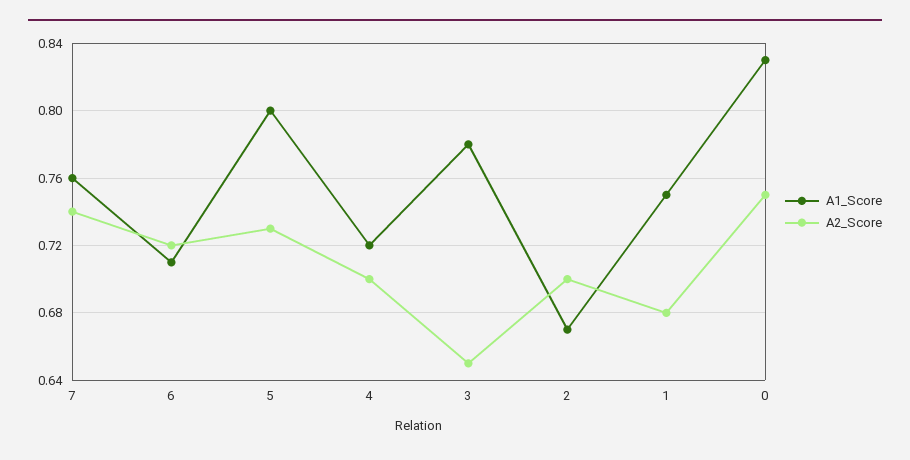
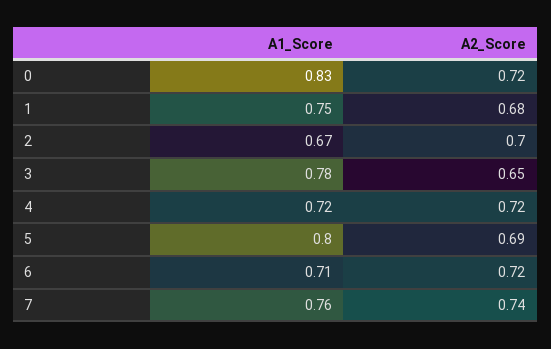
  {
    "A1_Score": {
      "7": 0.76,
      "6": 0.71,
      "5": 0.8,
      "4": 0.72,
      "3": 0.78,
      "2": 0.67,
      "1": 0.75,
      "0": 0.83
    },
    "A2_Score": {
      "7": 0.74,
      "6": 0.72,
-     "5": 0.73,
+     "5": 0.69,
-     "4": 0.7,
+     "4": 0.72,
      "3": 0.65,
      "2": 0.7,
      "1": 0.68,
-     "0": 0.75
+     "0": 0.72
    }
  }

